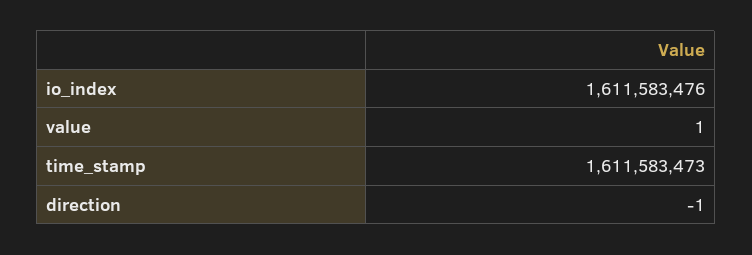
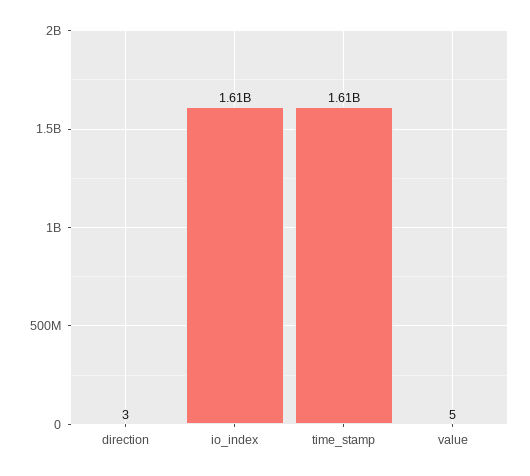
  {
    "io_index": 1611583476,
-   "value": 1,
+   "value": 5,
    "time_stamp": 1611583473,
-   "direction": -1
+   "direction": 3
  }

